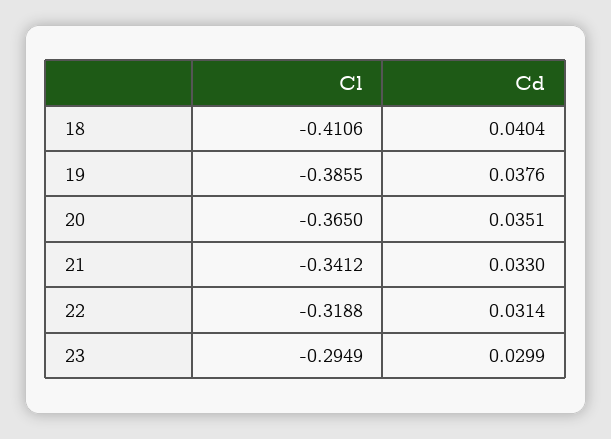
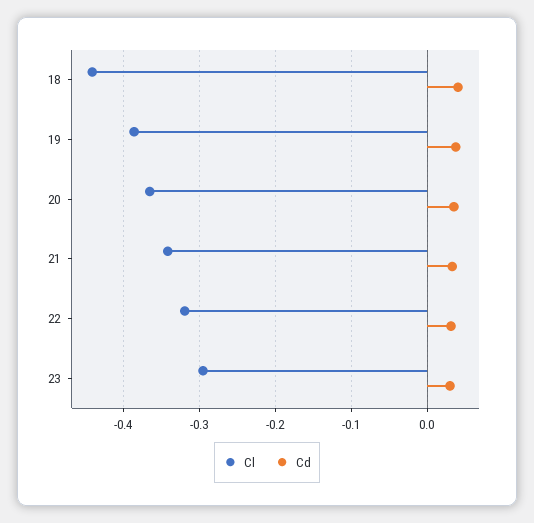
  {
    "Cl": {
-     "18": -0.4106,
+     "18": -0.44,
      "19": -0.3855,
      "20": -0.365,
      "21": -0.3412,
      "22": -0.3188,
      "23": -0.2949
    },
    "Cd": {
      "18": 0.0404,
      "19": 0.0376,
      "20": 0.0351,
      "21": 0.033,
      "22": 0.0314,
      "23": 0.0299
    }
  }

